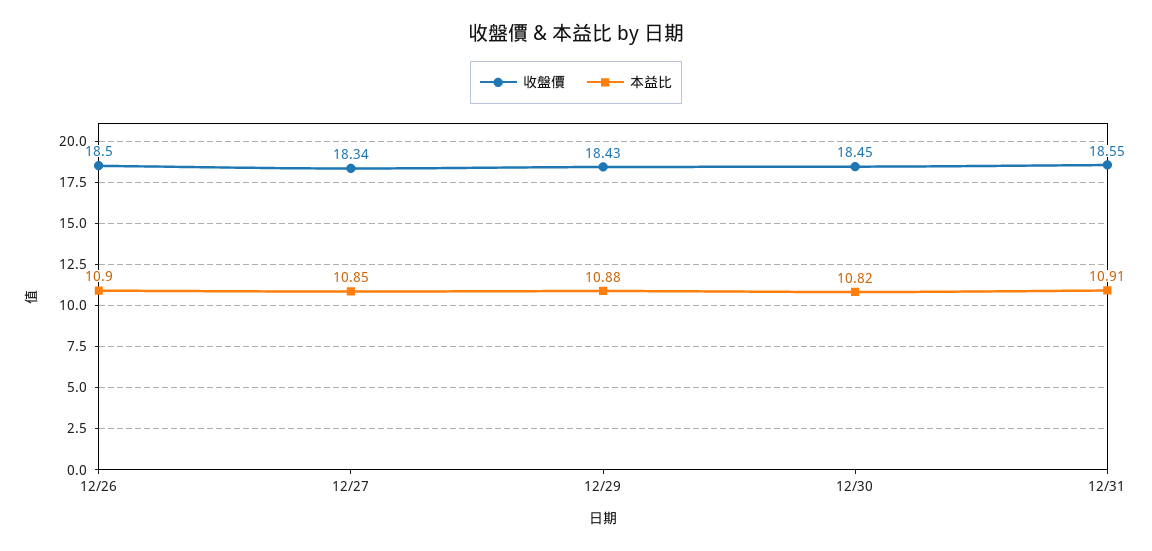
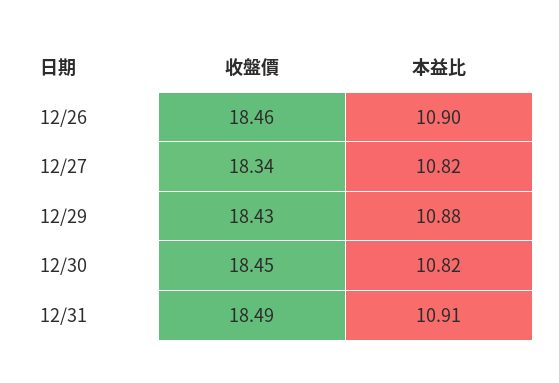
  {
    "收盤價": {
-     "12/26": 18.5,
+     "12/26": 18.46,
      "12/27": 18.34,
      "12/29": 18.43,
      "12/30": 18.45,
-     "12/31": 18.55
+     "12/31": 18.49
    },
    "本益比": {
      "12/26": 10.9,
-     "12/27": 10.85,
+     "12/27": 10.82,
      "12/29": 10.88,
      "12/30": 10.82,
      "12/31": 10.91
    }
  }

